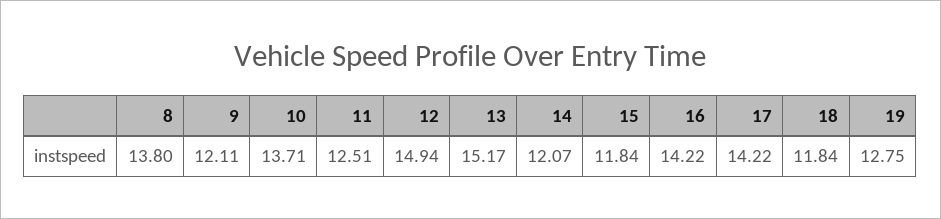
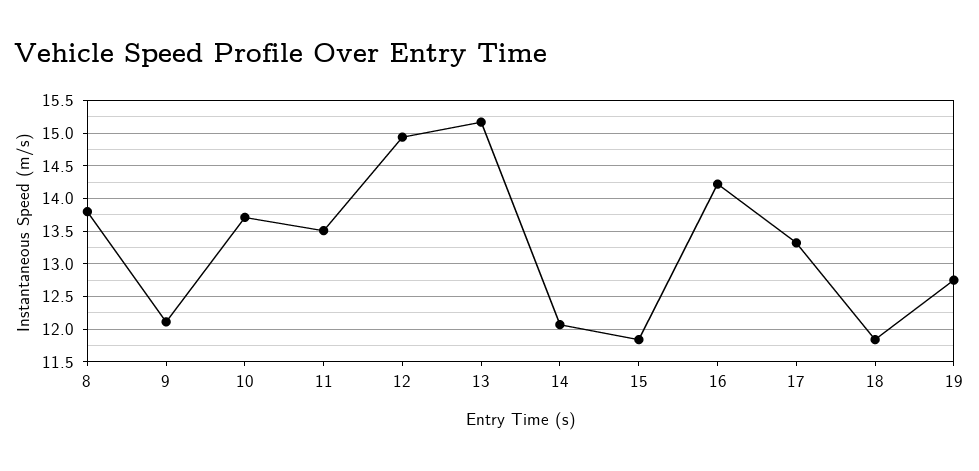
  {
    "8": 13.8,
    "9": 12.11,
    "10": 13.71,
-   "11": 12.51,
+   "11": 13.5,
    "12": 14.94,
    "13": 15.17,
    "14": 12.07,
    "15": 11.84,
    "16": 14.22,
-   "17": 14.22,
+   "17": 13.3,
    "18": 11.84,
    "19": 12.75
  }

